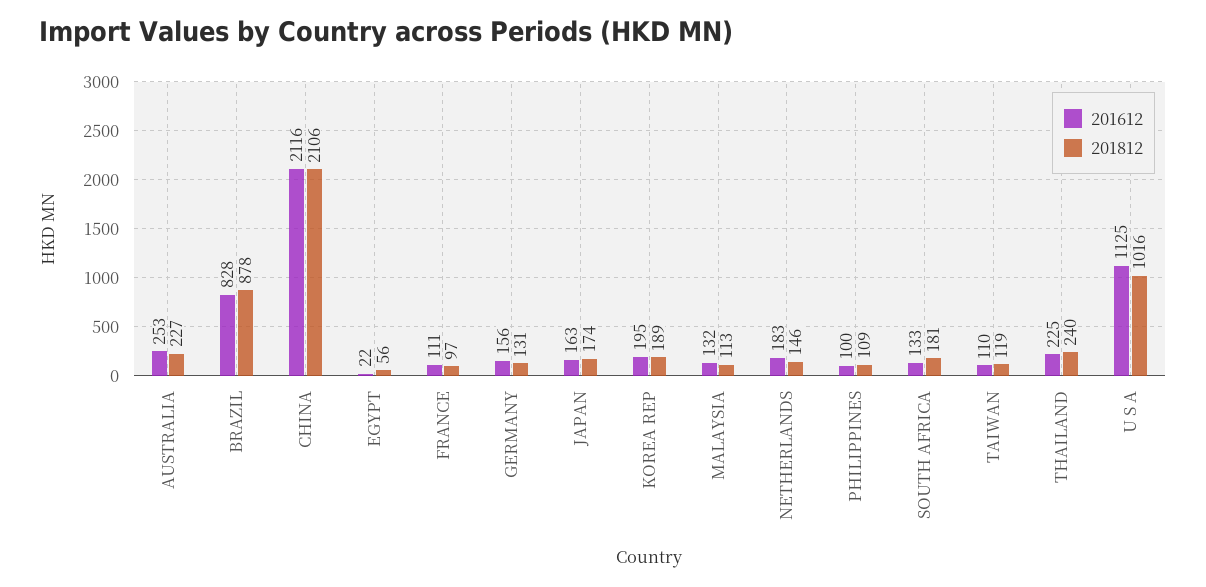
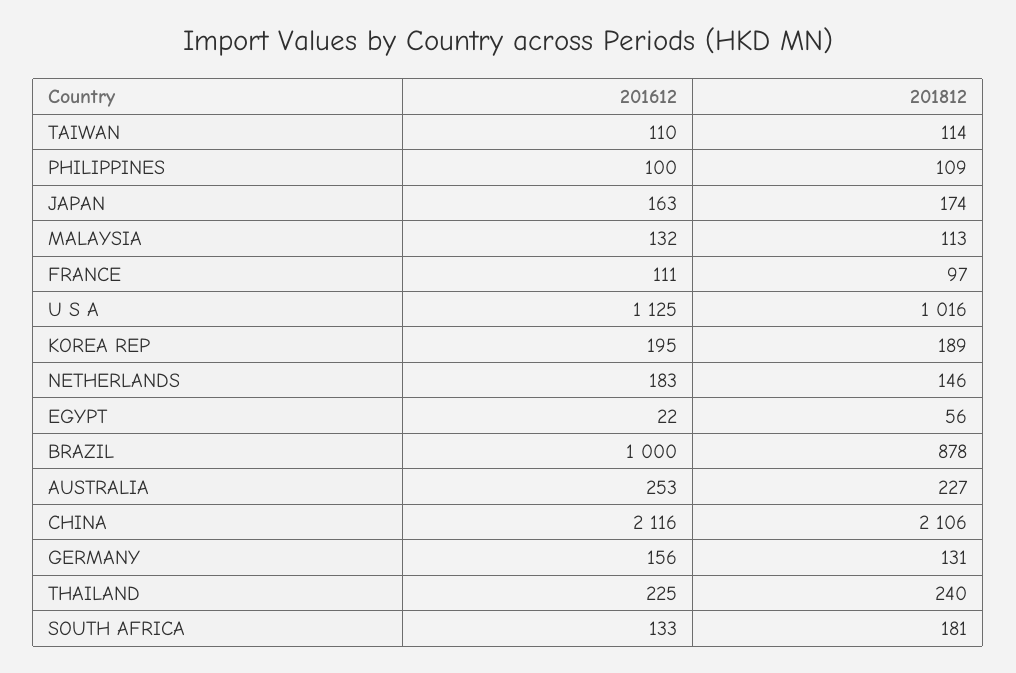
  {
    "201612": {
      "AUSTRALIA": 253,
-     "BRAZIL": 828,
+     "BRAZIL": 1000,
      "CHINA": 2116,
      "EGYPT": 22,
      "FRANCE": 111,
      "GERMANY": 156,
      "JAPAN": 163,
      "KOREA REP": 195,
      "MALAYSIA": 132,
      "NETHERLANDS": 183,
      "PHILIPPINES": 100,
      "SOUTH AFRICA": 133,
      "TAIWAN": 110,
      "THAILAND": 225,
      "U S A": 1125
    },
    "201812": {
      "AUSTRALIA": 227,
      "BRAZIL": 878,
      "CHINA": 2106,
      "EGYPT": 56,
      "FRANCE": 97,
      "GERMANY": 131,
      "JAPAN": 174,
      "KOREA REP": 189,
      "MALAYSIA": 113,
      "NETHERLANDS": 146,
      "PHILIPPINES": 109,
      "SOUTH AFRICA": 181,
-     "TAIWAN": 119,
+     "TAIWAN": 114,
      "THAILAND": 240,
      "U S A": 1016
    }
  }

